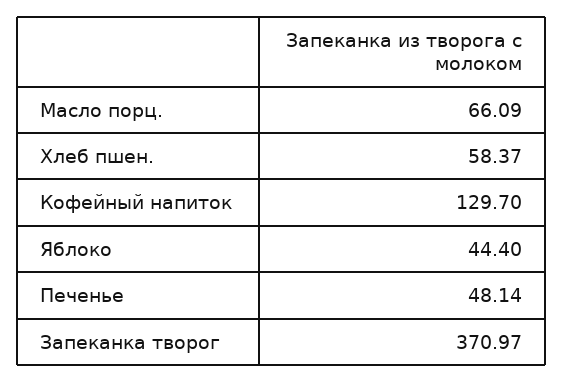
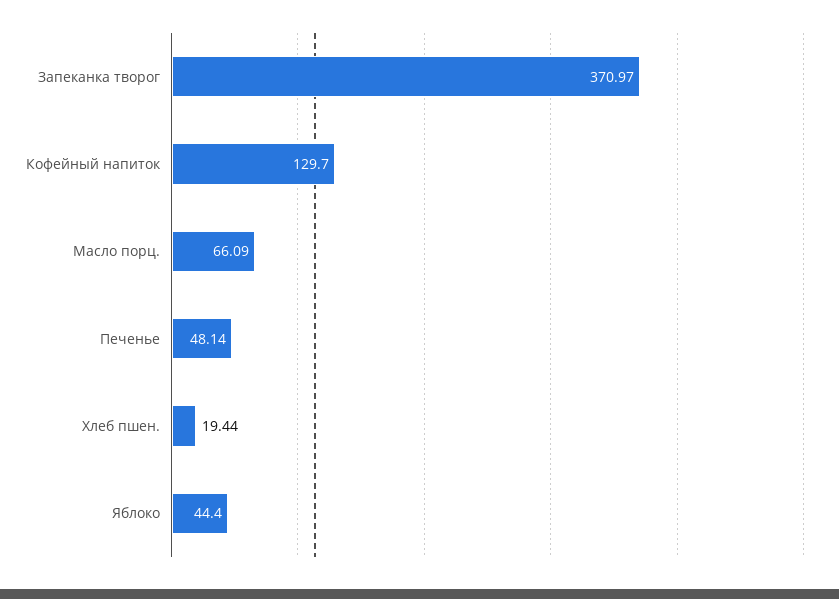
  {
    "Масло порц.": 66.09,
-   "Хлеб пшен.": 58.37,
+   "Хлеб пшен.": 19.44,
    "Кофейный напиток": 129.7,
    "Яблоко": 44.4,
    "Печенье": 48.14,
    "Запеканка творог": 370.97
  }

